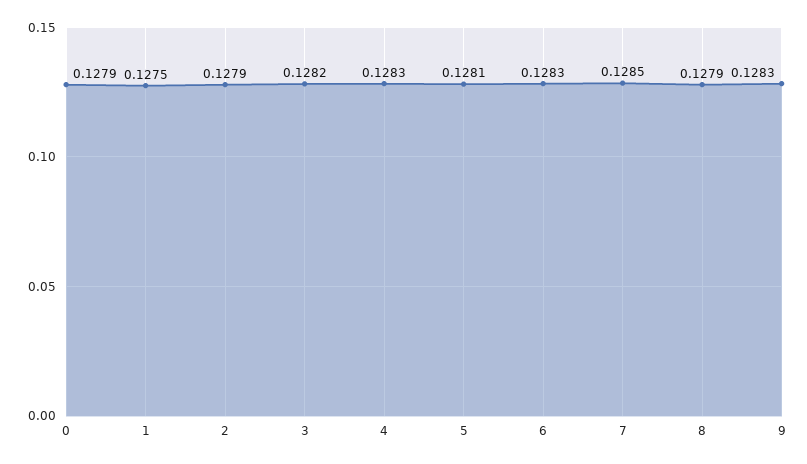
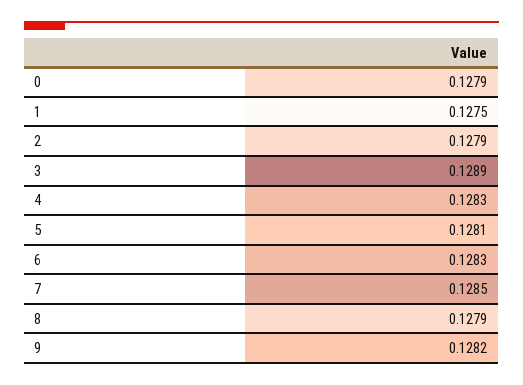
  {
    "0": 0.1279,
    "1": 0.1275,
    "2": 0.1279,
-   "3": 0.1282,
+   "3": 0.1289,
    "4": 0.1283,
    "5": 0.1281,
    "6": 0.1283,
    "7": 0.1285,
    "8": 0.1279,
-   "9": 0.1283
+   "9": 0.1282
  }

